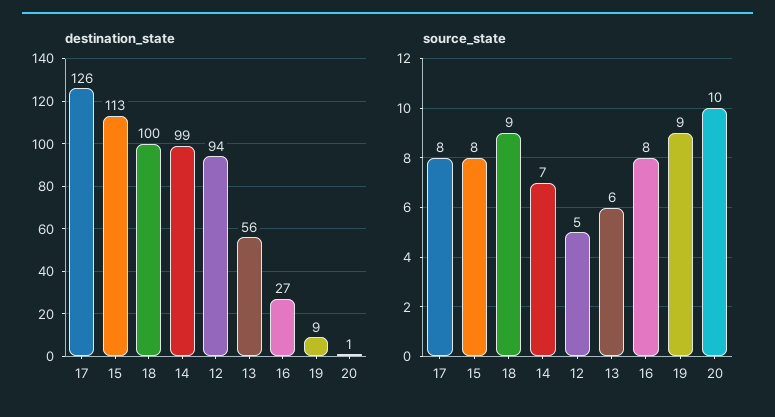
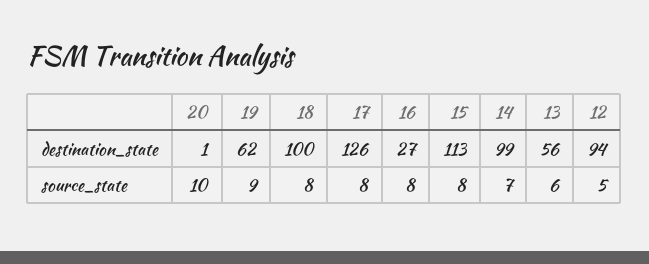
  {
    "destination_state": {
      "17": 126,
      "15": 113,
      "18": 100,
      "14": 99,
      "12": 94,
      "13": 56,
      "16": 27,
-     "19": 9,
+     "19": 62,
      "20": 1
    },
    "source_state": {
      "17": 8,
      "15": 8,
-     "18": 9,
+     "18": 8,
      "14": 7,
      "12": 5,
      "13": 6,
      "16": 8,
      "19": 9,
      "20": 10
    }
  }

